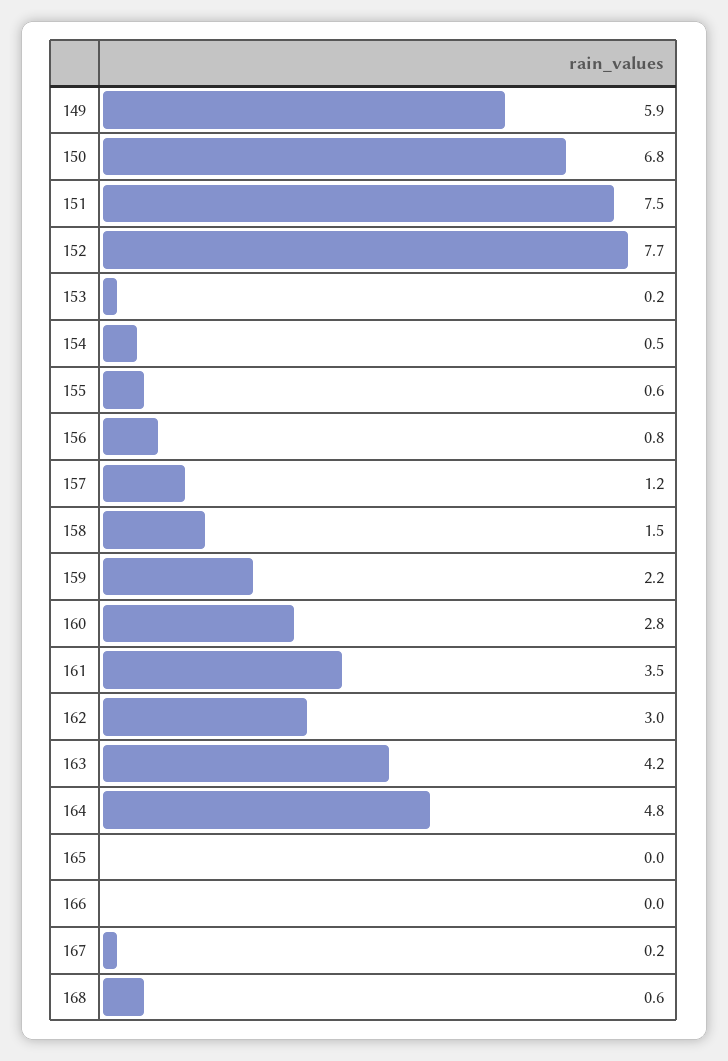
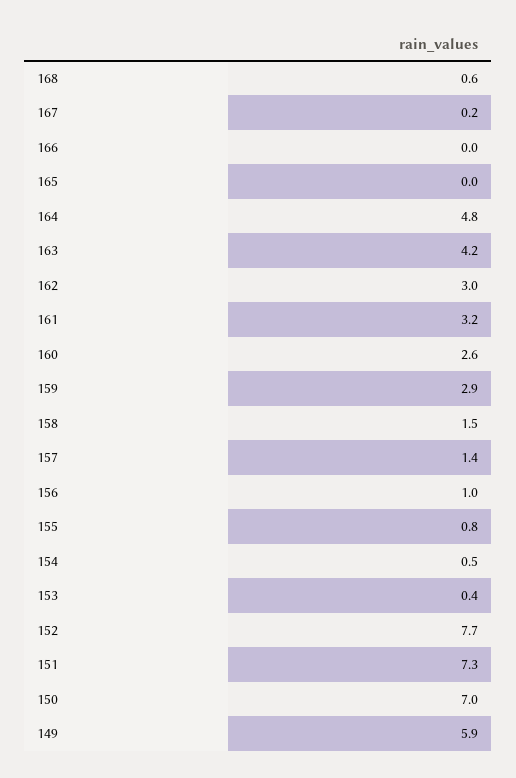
  {
    "149": 5.9,
-   "150": 6.8,
+   "150": 7,
-   "151": 7.5,
+   "151": 7.3,
    "152": 7.7,
-   "153": 0.2,
+   "153": 0.4,
    "154": 0.5,
-   "155": 0.6,
+   "155": 0.8,
-   "156": 0.8,
+   "156": 1,
-   "157": 1.2,
+   "157": 1.4,
    "158": 1.5,
-   "159": 2.2,
+   "159": 2.9,
-   "160": 2.8,
+   "160": 2.6,
-   "161": 3.5,
+   "161": 3.2,
    "162": 3,
    "163": 4.2,
    "164": 4.8,
    "165": 0,
    "166": 0,
    "167": 0.2,
    "168": 0.6
  }

